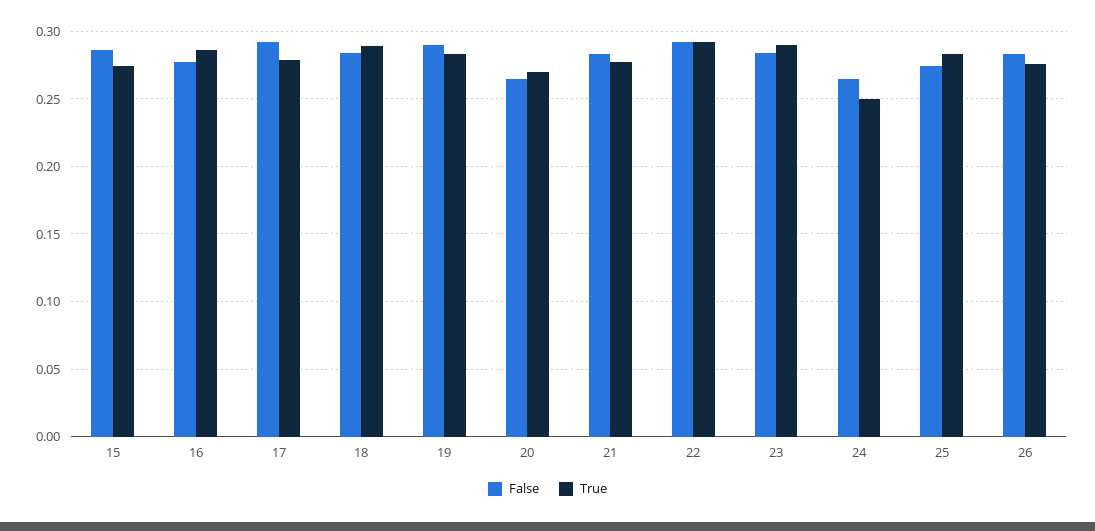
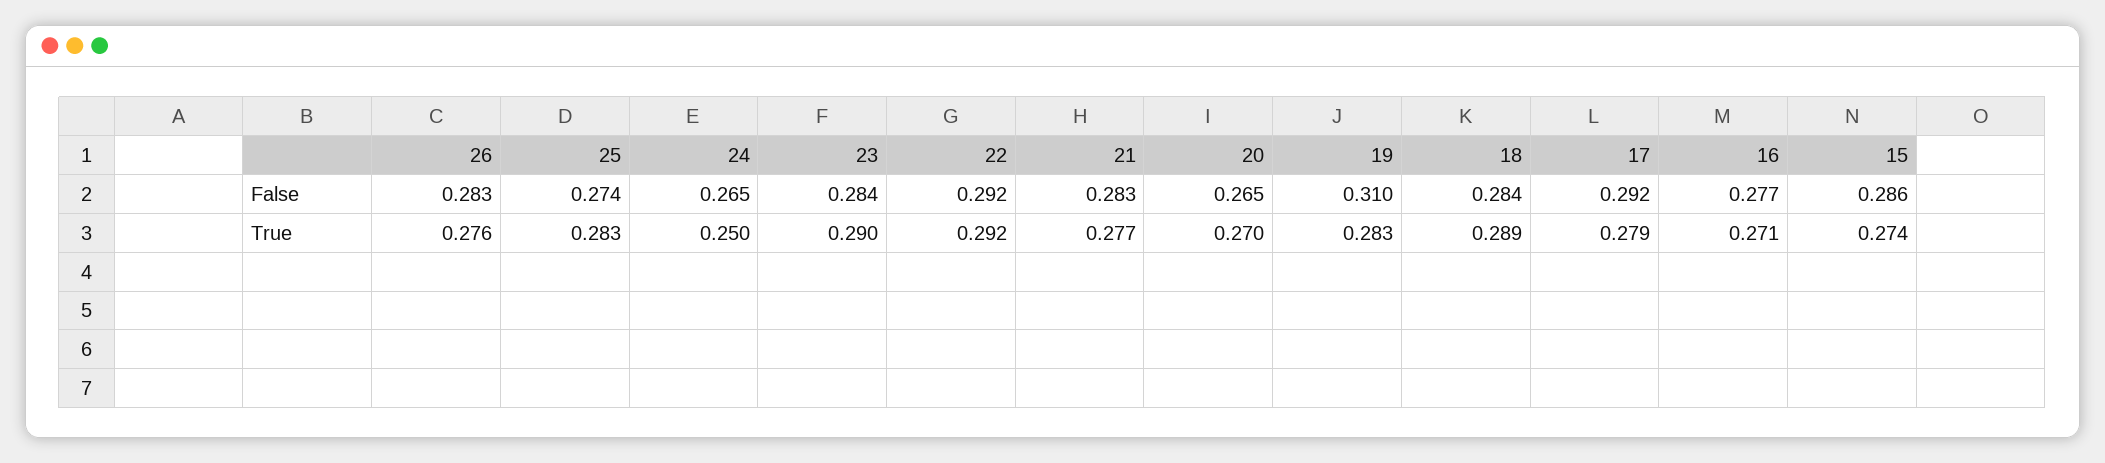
  {
    "False": {
      "15": 0.286,
      "16": 0.277,
      "17": 0.292,
      "18": 0.284,
-     "19": 0.29,
+     "19": 0.31,
      "20": 0.265,
      "21": 0.283,
      "22": 0.292,
      "23": 0.284,
      "24": 0.265,
      "25": 0.274,
      "26": 0.283
    },
    "True": {
      "15": 0.274,
-     "16": 0.285,
+     "16": 0.271,
      "17": 0.279,
      "18": 0.289,
      "19": 0.283,
      "20": 0.27,
      "21": 0.277,
      "22": 0.292,
      "23": 0.29,
      "24": 0.25,
      "25": 0.283,
      "26": 0.276
    }
  }

